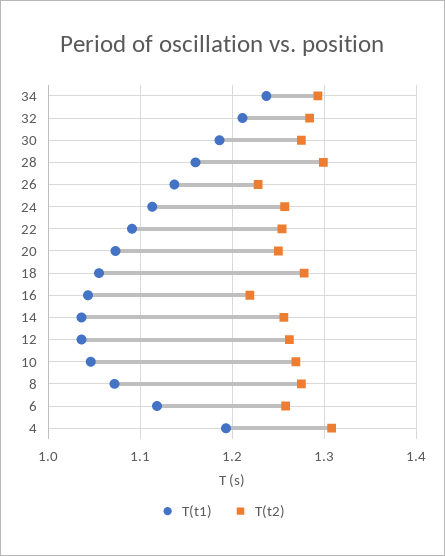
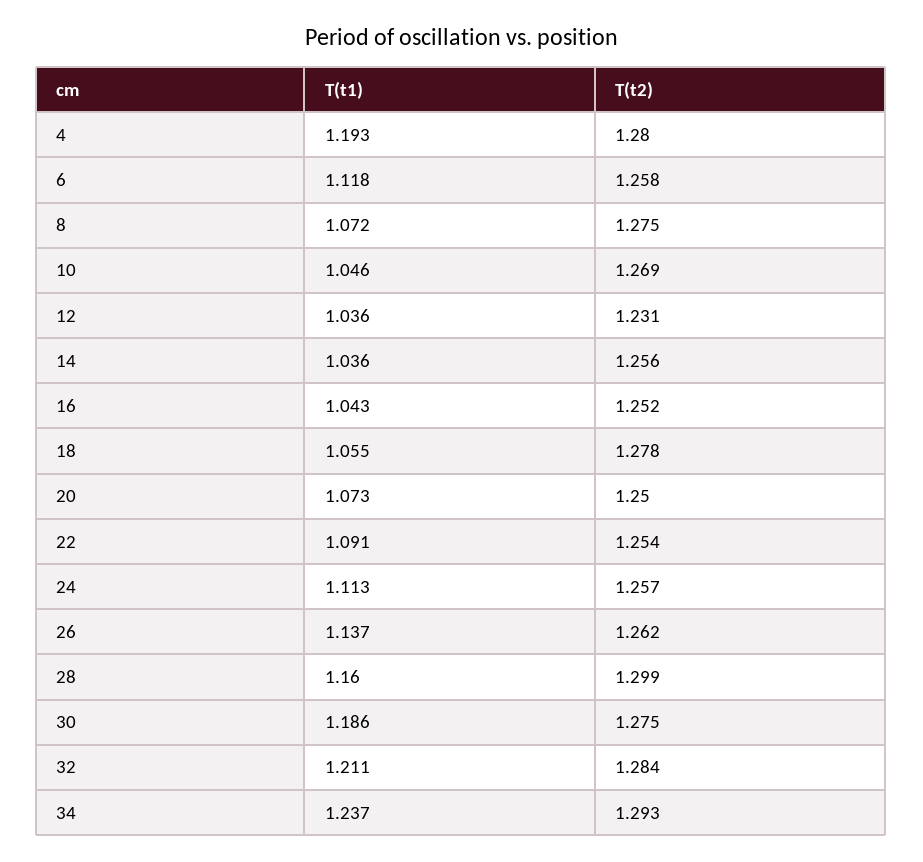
  {
    "T(t1)": {
      "34": 1.237,
      "32": 1.211,
      "30": 1.186,
      "28": 1.16,
      "26": 1.137,
      "24": 1.113,
      "22": 1.091,
      "20": 1.073,
      "18": 1.055,
      "16": 1.043,
      "14": 1.036,
      "12": 1.036,
      "10": 1.046,
      "8": 1.072,
      "6": 1.118,
      "4": 1.193
    },
    "T(t2)": {
      "34": 1.293,
      "32": 1.284,
      "30": 1.275,
      "28": 1.299,
-     "26": 1.23,
+     "26": 1.262,
      "24": 1.257,
      "22": 1.254,
      "20": 1.25,
      "18": 1.278,
-     "16": 1.22,
+     "16": 1.252,
      "14": 1.256,
-     "12": 1.26,
+     "12": 1.231,
      "10": 1.269,
      "8": 1.275,
      "6": 1.258,
-     "4": 1.31
+     "4": 1.28
    }
  }

